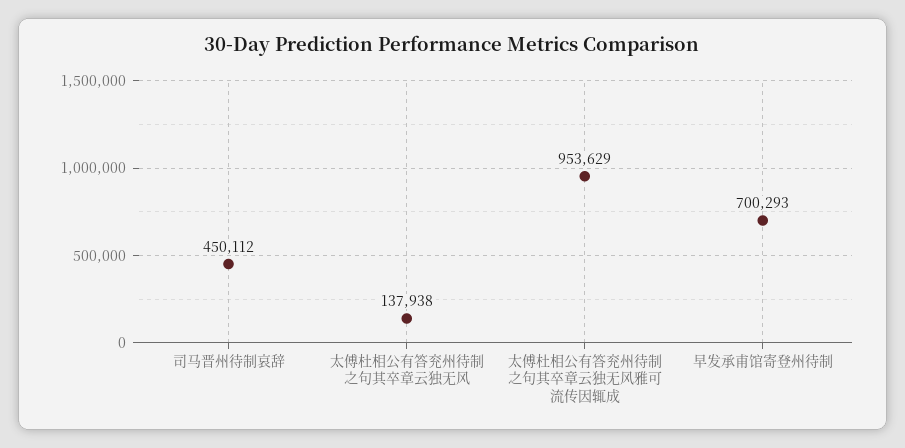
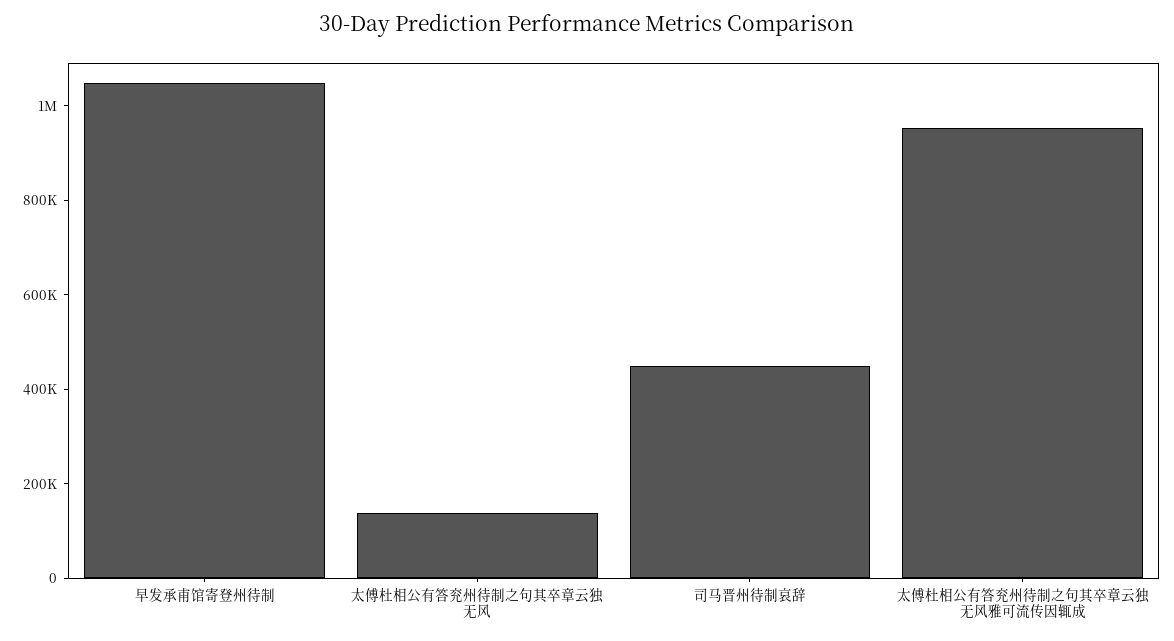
  {
    "司马晋州待制哀辞": 450112,
    "太傅杜相公有答兖州待制之句其卒章云独无风": 137938,
    "太傅杜相公有答兖州待制之句其卒章云独无风雅可流传因辄成": 953629,
-   "早发承甫馆寄登州待制": 700293
+   "早发承甫馆寄登州待制": 1050000
  }

